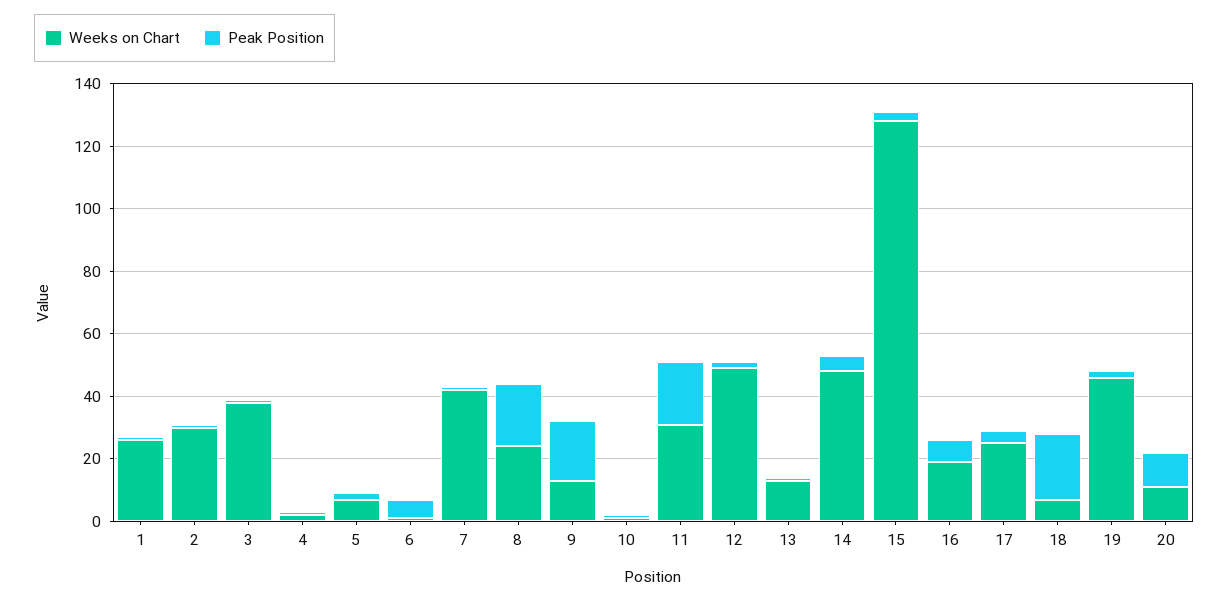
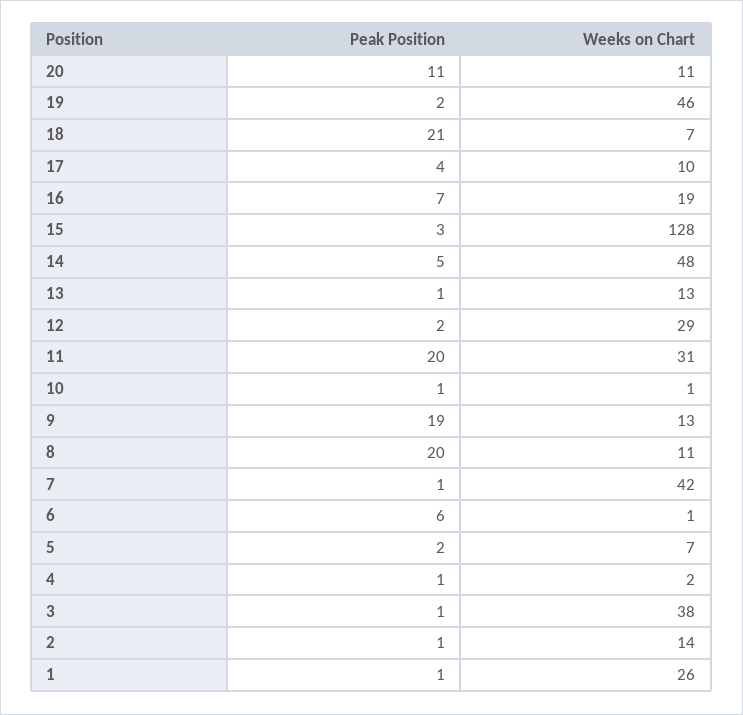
  {
    "Weeks on Chart": {
      "1": 26,
-     "2": 30,
+     "2": 14,
      "3": 38,
      "4": 2,
      "5": 7,
      "6": 1,
      "7": 42,
-     "8": 25,
+     "8": 11,
      "9": 13,
      "10": 1,
      "11": 31,
-     "12": 50,
+     "12": 29,
      "13": 13,
      "14": 48,
      "15": 128,
      "16": 19,
-     "17": 25,
+     "17": 10,
      "18": 7,
      "19": 46,
      "20": 11
    },
    "Peak Position": {
      "1": 1,
      "2": 1,
      "3": 1,
      "4": 1,
      "5": 2,
      "6": 6,
      "7": 1,
      "8": 20,
      "9": 19,
      "10": 1,
      "11": 20,
      "12": 2,
      "13": 1,
      "14": 5,
      "15": 3,
      "16": 7,
      "17": 4,
      "18": 21,
      "19": 2,
      "20": 11
    }
  }

